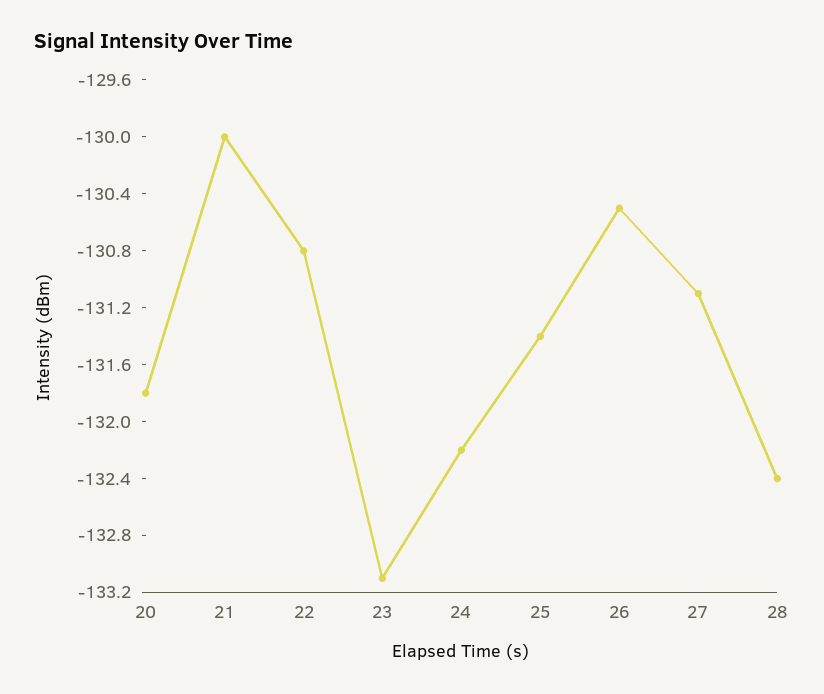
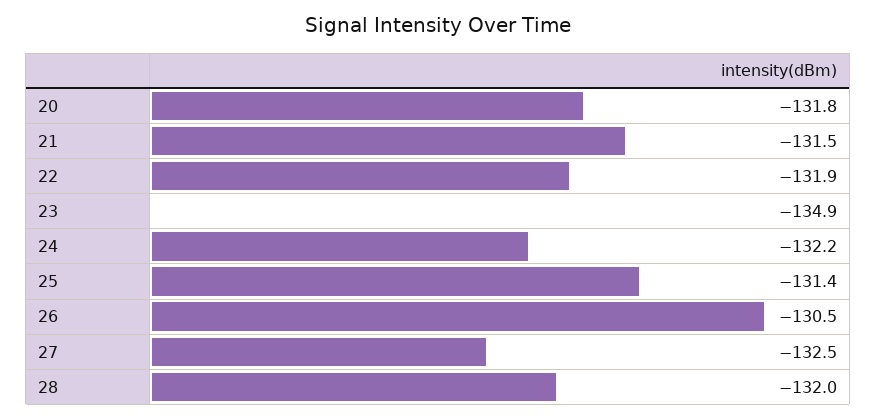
  {
    "20": -131.8,
-   "21": -130,
+   "21": -131.5,
-   "22": -130.8,
+   "22": -131.9,
-   "23": -133.1,
+   "23": -134.9,
    "24": -132.2,
    "25": -131.4,
    "26": -130.5,
-   "27": -131.1,
+   "27": -132.5,
-   "28": -132.4
+   "28": -132
  }

